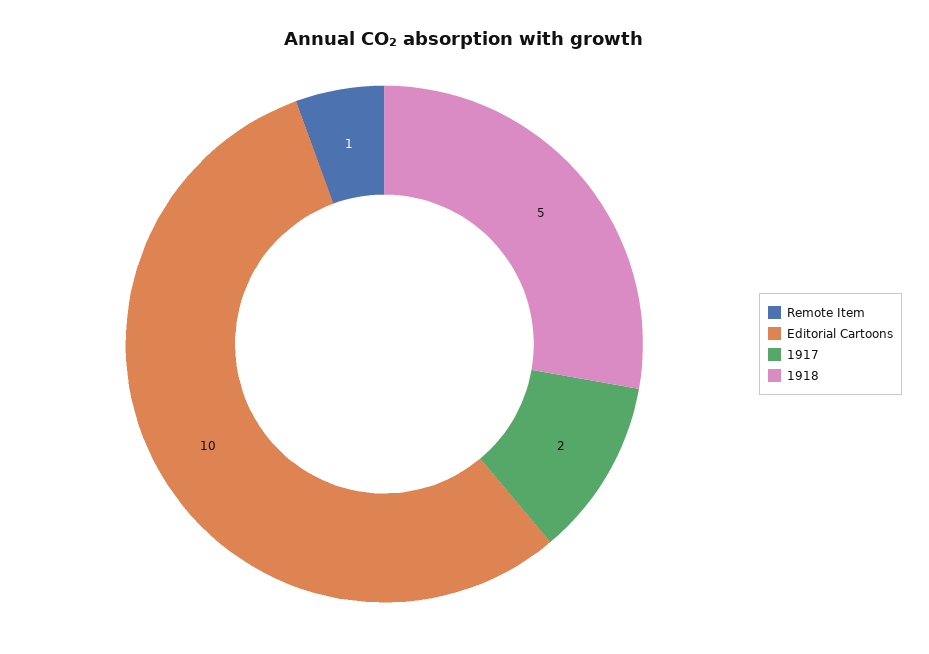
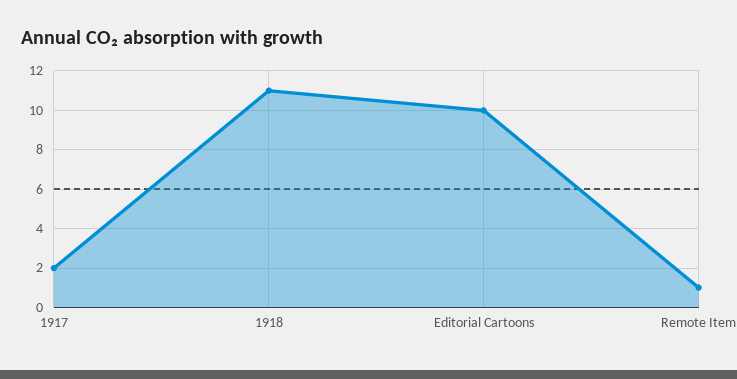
  {
    "Remote Item": 1,
    "Editorial Cartoons": 10,
    "1917": 2,
-   "1918": 5
+   "1918": 11
  }

